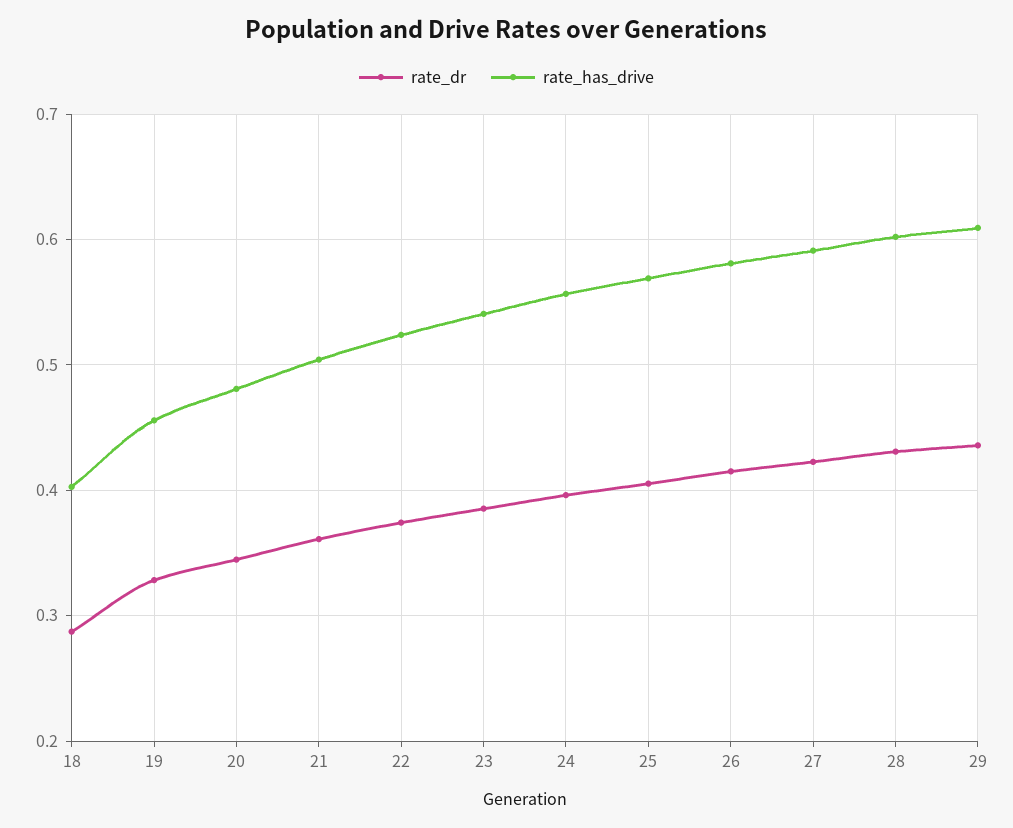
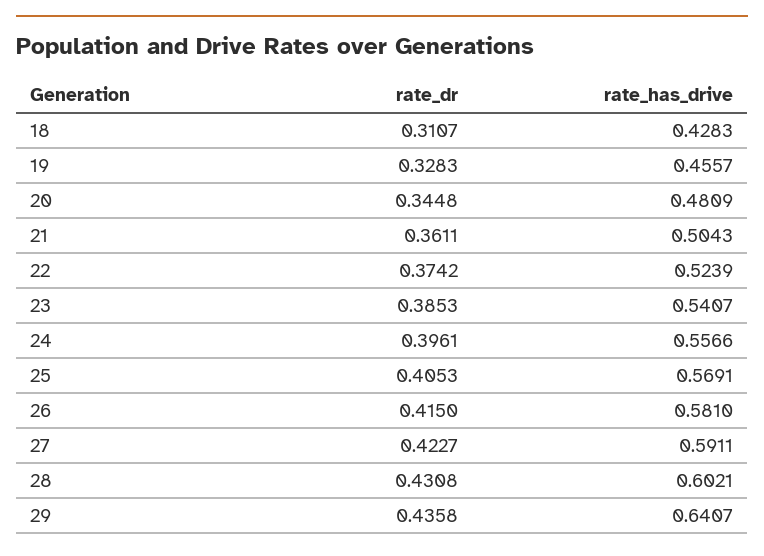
  {
    "rate_dr": {
-     "18": 0.29,
+     "18": 0.3107,
      "19": 0.3283,
      "20": 0.3448,
      "21": 0.3611,
      "22": 0.3742,
      "23": 0.3853,
      "24": 0.3961,
      "25": 0.4053,
      "26": 0.415,
      "27": 0.4227,
      "28": 0.4308,
      "29": 0.4358
    },
    "rate_has_drive": {
-     "18": 0.4,
+     "18": 0.4283,
      "19": 0.4557,
      "20": 0.4809,
      "21": 0.5043,
      "22": 0.5239,
      "23": 0.5407,
      "24": 0.5566,
      "25": 0.5691,
      "26": 0.581,
      "27": 0.5911,
      "28": 0.6021,
-     "29": 0.61
+     "29": 0.6407
    }
  }

